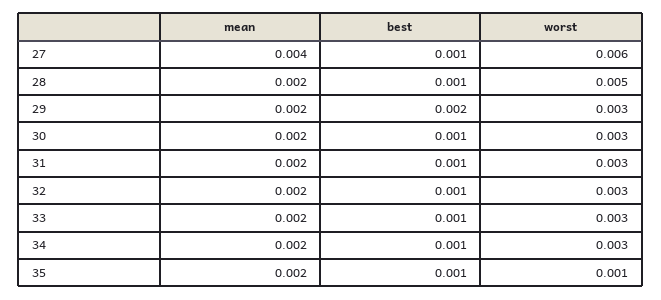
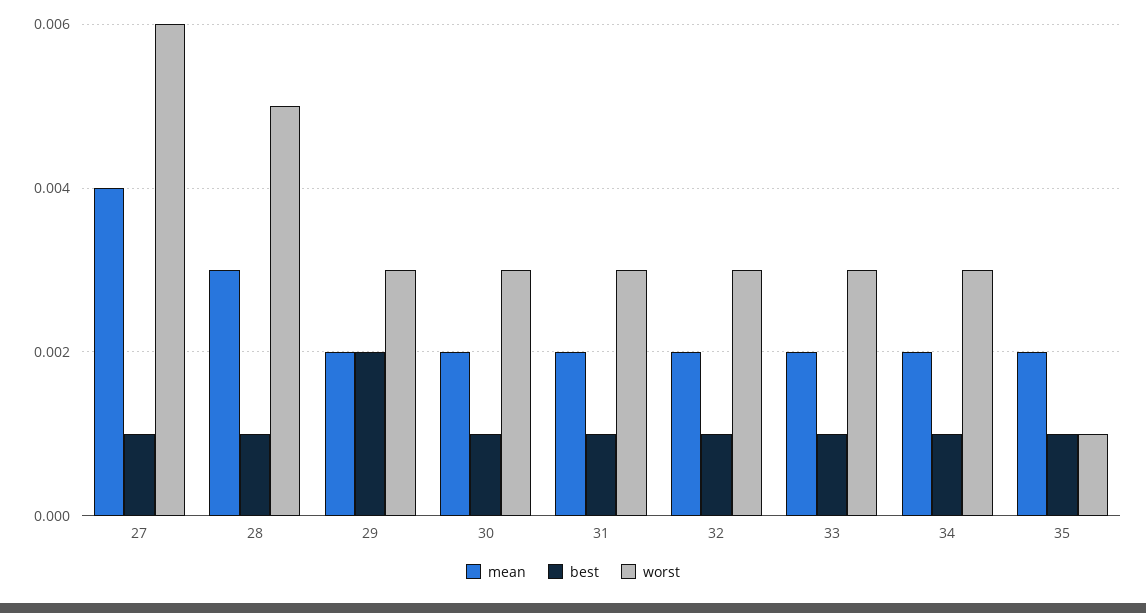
  {
    "mean": {
      "27": 0.004,
-     "28": 0.002,
+     "28": 0.003,
      "29": 0.002,
      "30": 0.002,
      "31": 0.002,
      "32": 0.002,
      "33": 0.002,
      "34": 0.002,
      "35": 0.002
    },
    "best": {
      "27": 0.001,
      "28": 0.001,
      "29": 0.002,
      "30": 0.001,
      "31": 0.001,
      "32": 0.001,
      "33": 0.001,
      "34": 0.001,
      "35": 0.001
    },
    "worst": {
      "27": 0.006,
      "28": 0.005,
      "29": 0.003,
      "30": 0.003,
      "31": 0.003,
      "32": 0.003,
      "33": 0.003,
      "34": 0.003,
      "35": 0.001
    }
  }

